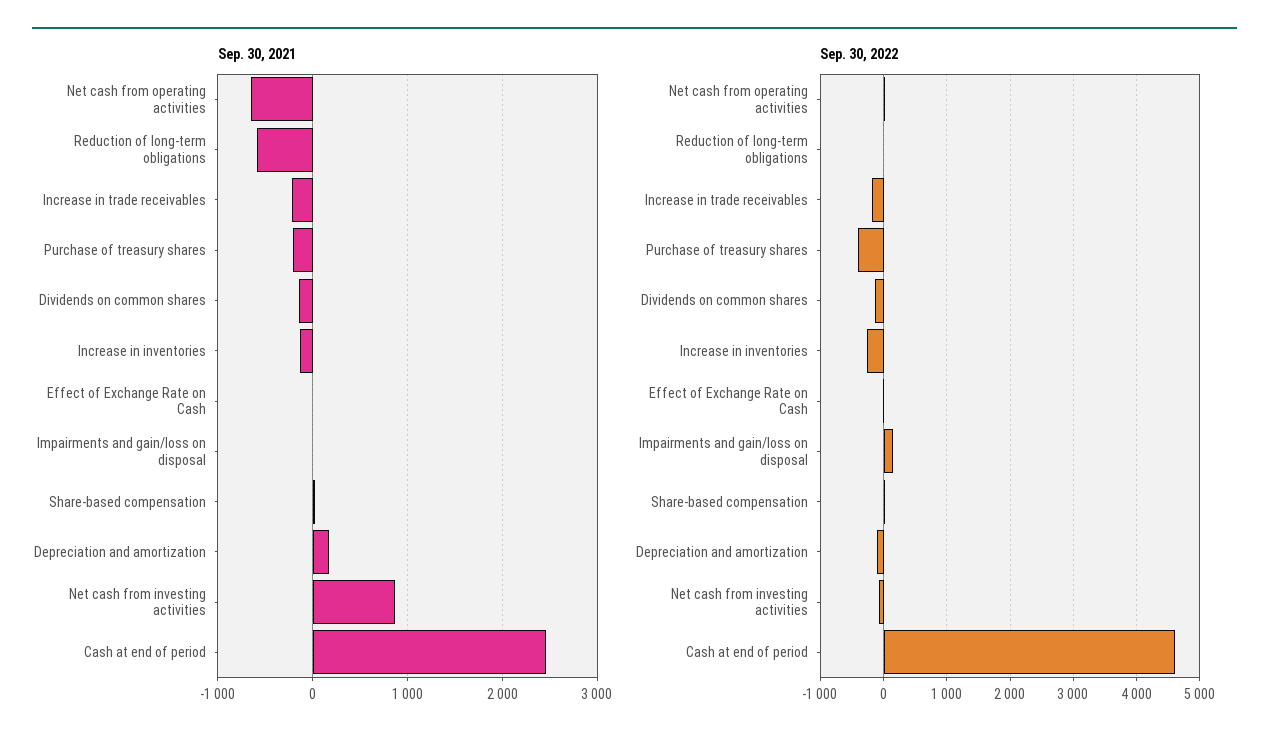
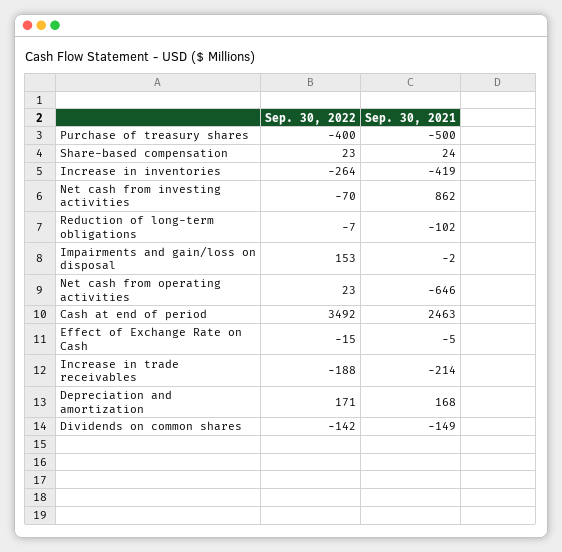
  {
    "Sep. 30, 2021": {
      "Net cash from operating activities": -646,
-     "Reduction of long-term obligations": -600,
+     "Reduction of long-term obligations": -102,
      "Increase in trade receivables": -214,
-     "Purchase of treasury shares": -200,
+     "Purchase of treasury shares": -500,
      "Dividends on common shares": -149,
-     "Increase in inventories": -100,
+     "Increase in inventories": -419,
      "Effect of Exchange Rate on Cash": -5,
      "Impairments and gain/loss on disposal": -2,
      "Share-based compensation": 24,
      "Depreciation and amortization": 168,
      "Net cash from investing activities": 862,
      "Cash at end of period": 2463
    },
    "Sep. 30, 2022": {
      "Net cash from operating activities": 23,
      "Reduction of long-term obligations": -7,
      "Increase in trade receivables": -188,
      "Purchase of treasury shares": -400,
      "Dividends on common shares": -142,
      "Increase in inventories": -264,
      "Effect of Exchange Rate on Cash": -15,
      "Impairments and gain/loss on disposal": 153,
      "Share-based compensation": 23,
-     "Depreciation and amortization": -100,
+     "Depreciation and amortization": 171,
      "Net cash from investing activities": -70,
-     "Cash at end of period": 4600
+     "Cash at end of period": 3492
    }
  }

